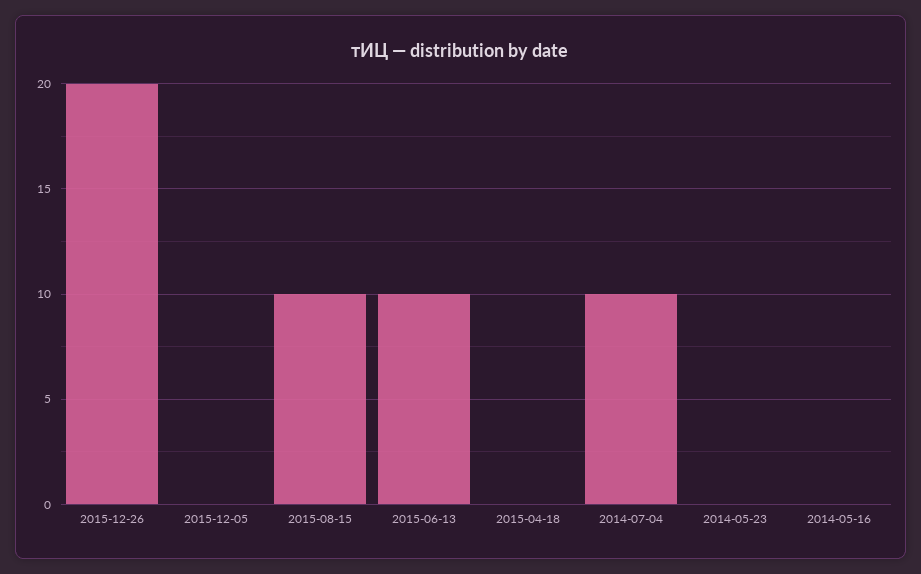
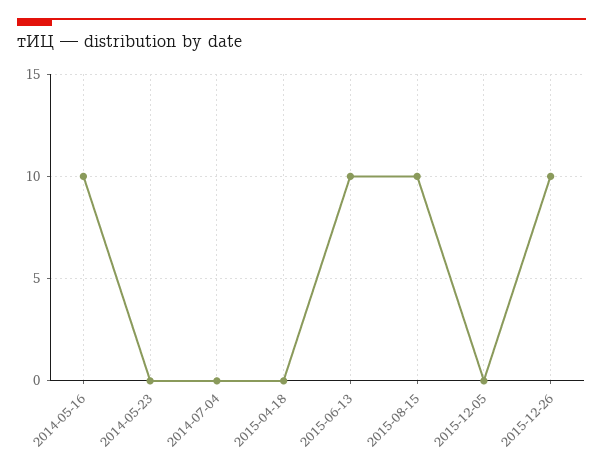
  {
-   "2015-12-26": 20,
+   "2015-12-26": 10,
    "2015-12-05": 0,
    "2015-08-15": 10,
    "2015-06-13": 10,
    "2015-04-18": 0,
-   "2014-07-04": 10,
+   "2014-07-04": 0,
    "2014-05-23": 0,
-   "2014-05-16": 0
+   "2014-05-16": 10
  }

